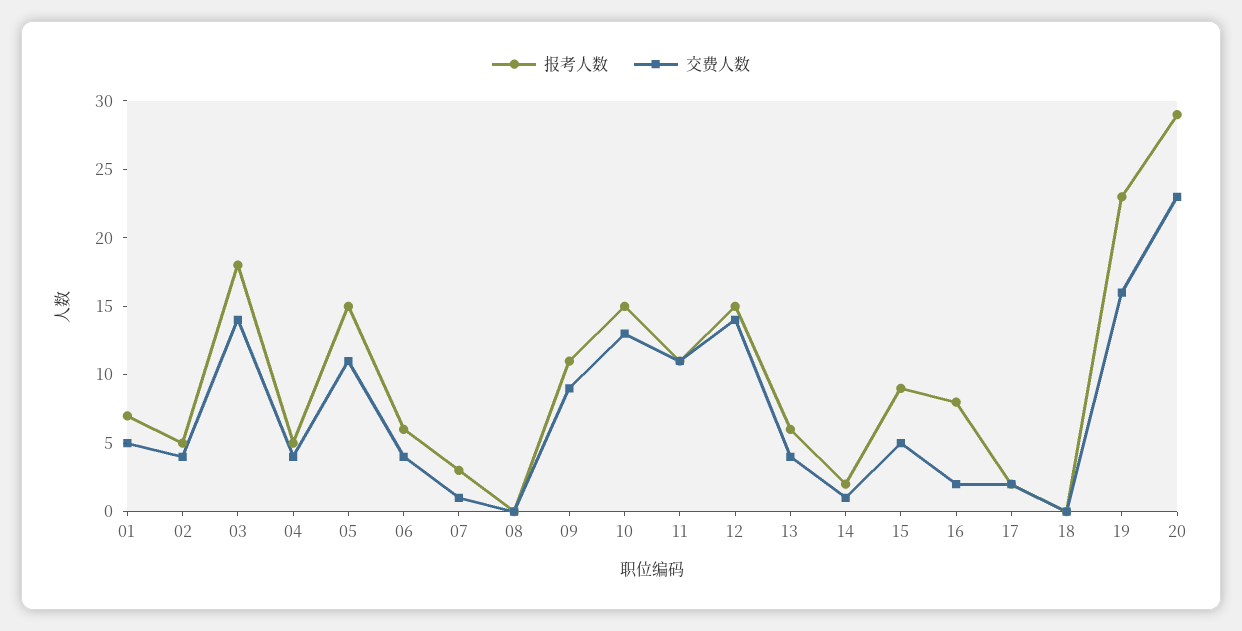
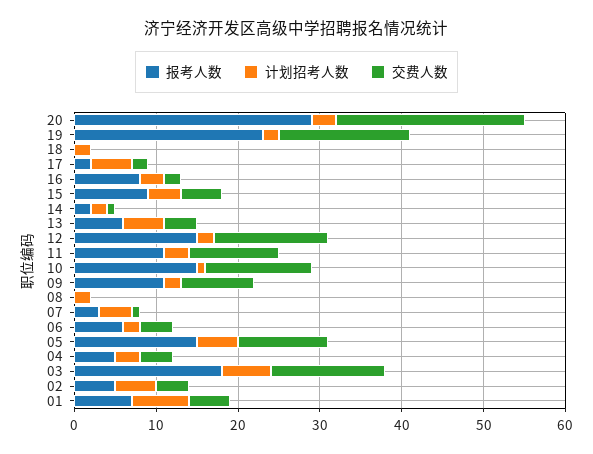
  {
    "报考人数": {
      "01": 7,
      "02": 5,
      "03": 18,
      "04": 5,
      "05": 15,
      "06": 6,
      "07": 3,
      "08": 0,
      "09": 11,
      "10": 15,
      "11": 11,
      "12": 15,
      "13": 6,
      "14": 2,
      "15": 9,
      "16": 8,
      "17": 2,
      "18": 0,
      "19": 23,
      "20": 29
    },
    "交费人数": {
      "01": 5,
      "02": 4,
      "03": 14,
      "04": 4,
      "05": 11,
      "06": 4,
      "07": 1,
      "08": 0,
      "09": 9,
      "10": 13,
      "11": 11,
      "12": 14,
      "13": 4,
      "14": 1,
      "15": 5,
      "16": 2,
      "17": 2,
      "18": 0,
      "19": 16,
      "20": 23
-   }
+   },
+   "计划招考人数": {
+     "20": 3,
+     "19": 2,
+     "18": 2,
+     "17": 5,
+     "16": 3,
+     "15": 4,
+     "14": 2,
+     "13": 5,
+     "12": 2,
+     "11": 3,
+     "10": 1,
+     "09": 2,
+     "08": 2,
+     "07": 4,
+     "06": 2,
+     "05": 5,
+     "04": 3,
+     "03": 6,
+     "02": 5,
+     "01": 7
+   }
  }

